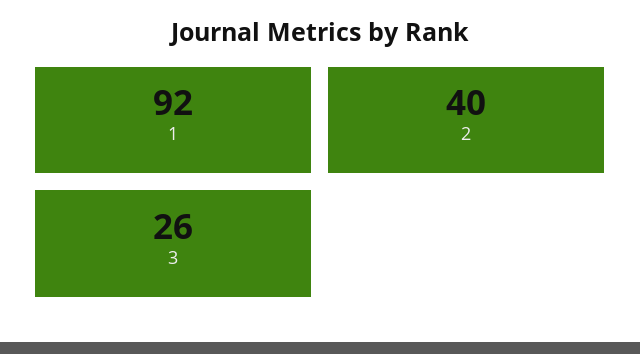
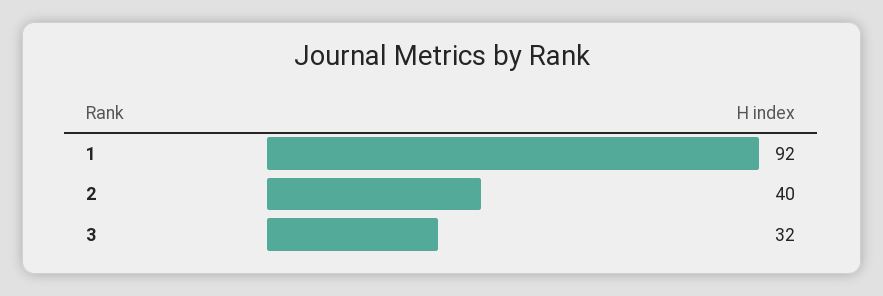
  {
    "1": 92,
    "2": 40,
-   "3": 26
+   "3": 32
  }

